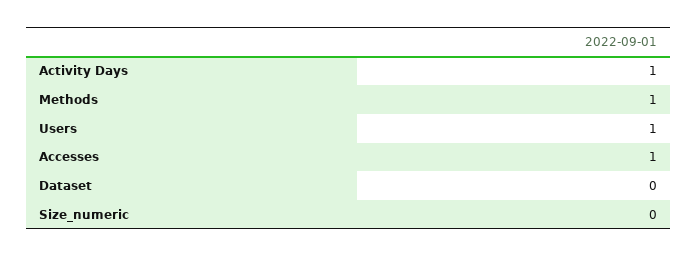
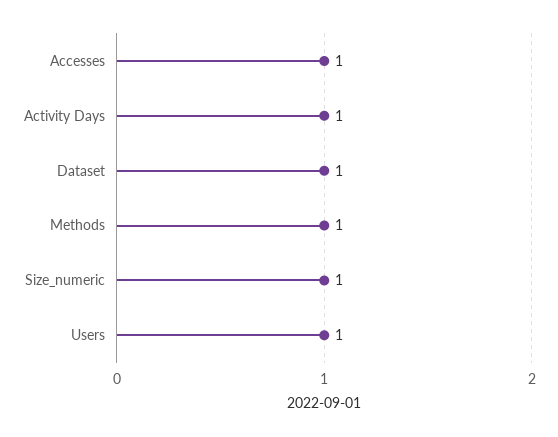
  {
    "Activity Days": 1,
    "Methods": 1,
    "Users": 1,
    "Accesses": 1,
-   "Dataset": 0,
+   "Dataset": 1,
-   "Size_numeric": 0
+   "Size_numeric": 1
  }

